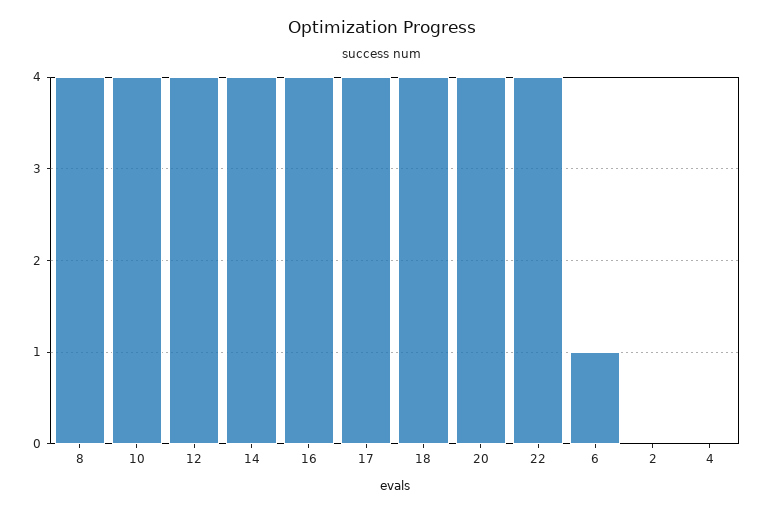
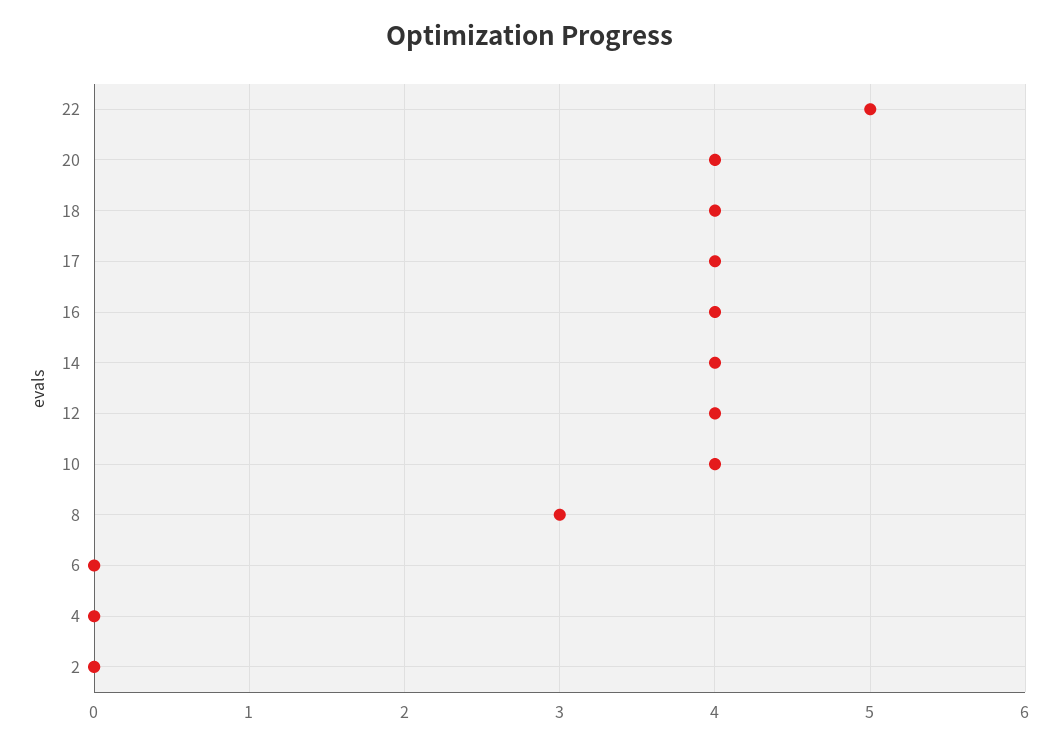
  {
-   "8": 4,
+   "8": 3,
    "10": 4,
    "12": 4,
    "14": 4,
    "16": 4,
    "17": 4,
    "18": 4,
    "20": 4,
-   "22": 4,
+   "22": 5,
-   "6": 1,
+   "6": 0,
    "2": 0,
    "4": 0
  }

